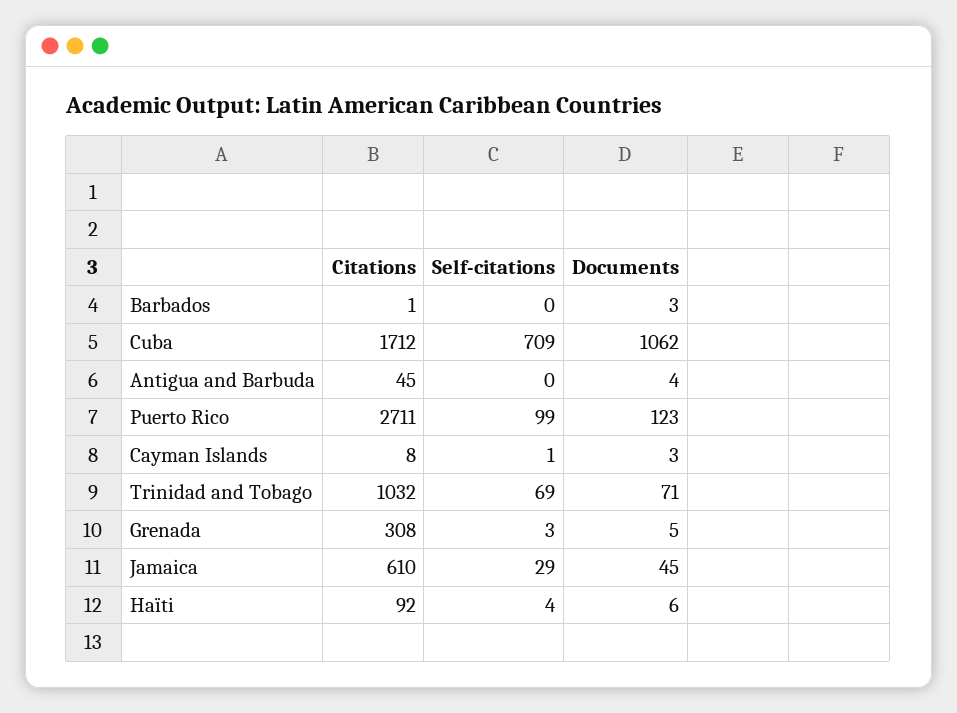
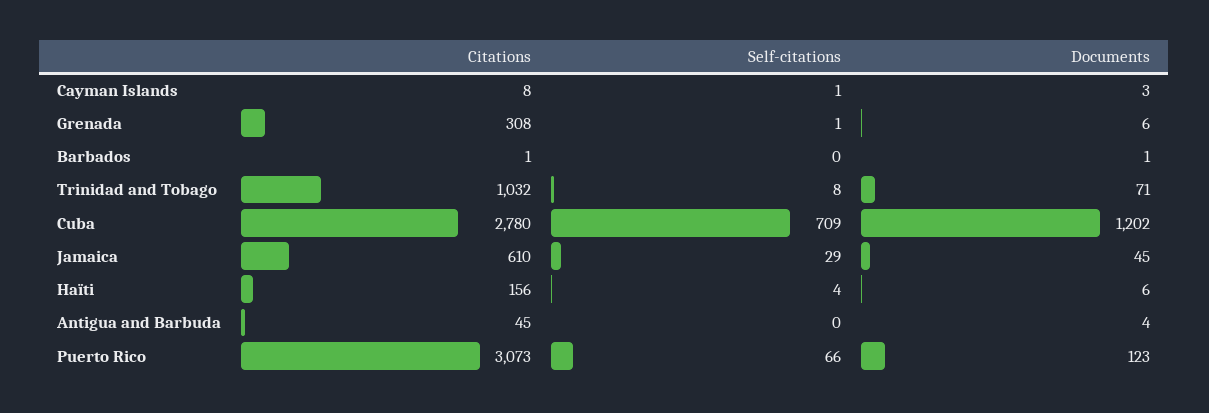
  {
    "Citations": {
      "Barbados": 1,
-     "Cuba": 1712,
+     "Cuba": 2780,
      "Antigua and Barbuda": 45,
-     "Puerto Rico": 2711,
+     "Puerto Rico": 3073,
      "Cayman Islands": 8,
      "Trinidad and Tobago": 1032,
      "Grenada": 308,
      "Jamaica": 610,
-     "Haïti": 92
+     "Haïti": 156
    },
    "Self-citations": {
      "Barbados": 0,
      "Cuba": 709,
      "Antigua and Barbuda": 0,
-     "Puerto Rico": 99,
+     "Puerto Rico": 66,
      "Cayman Islands": 1,
-     "Trinidad and Tobago": 69,
+     "Trinidad and Tobago": 8,
-     "Grenada": 3,
+     "Grenada": 1,
      "Jamaica": 29,
      "Haïti": 4
    },
    "Documents": {
-     "Barbados": 3,
+     "Barbados": 1,
-     "Cuba": 1062,
+     "Cuba": 1202,
      "Antigua and Barbuda": 4,
      "Puerto Rico": 123,
      "Cayman Islands": 3,
      "Trinidad and Tobago": 71,
-     "Grenada": 5,
+     "Grenada": 6,
      "Jamaica": 45,
      "Haïti": 6
    }
  }

